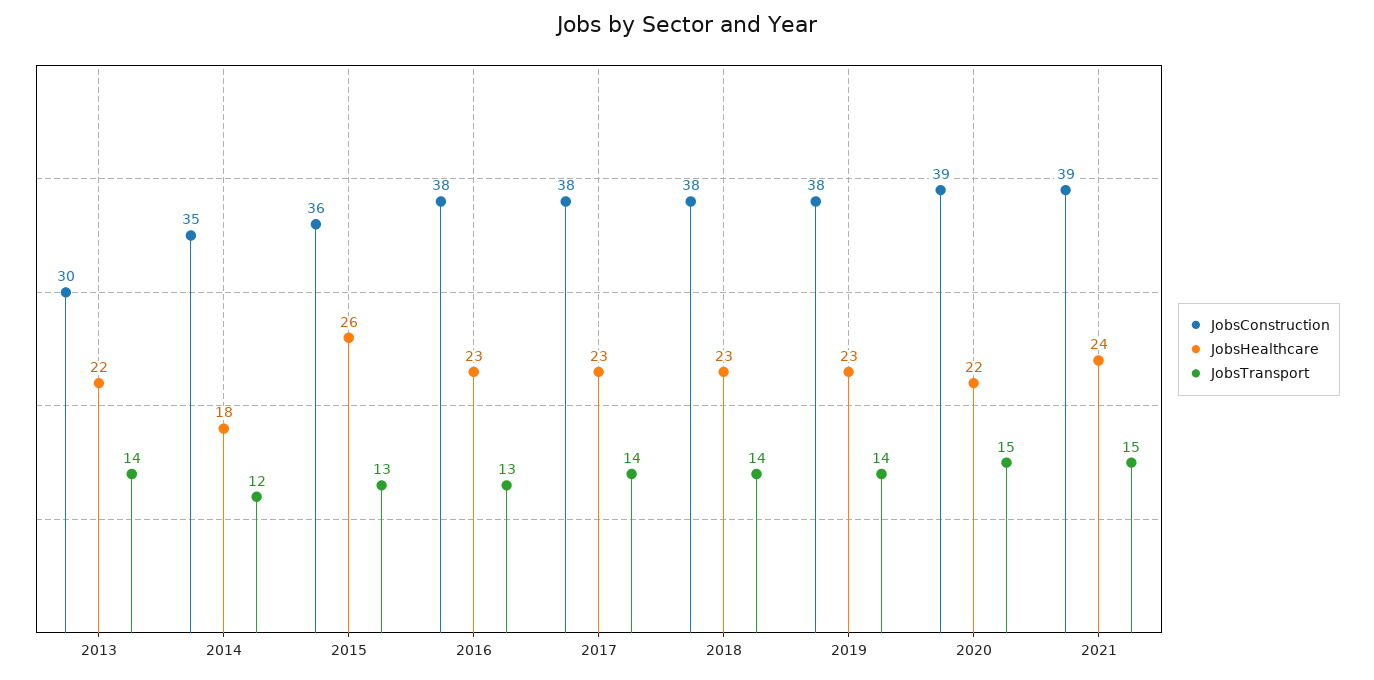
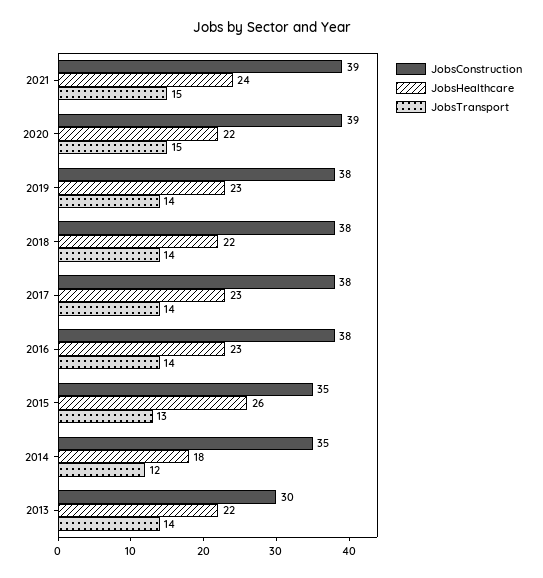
  {
    "JobsConstruction": {
      "2013": 30,
      "2014": 35,
-     "2015": 36,
+     "2015": 35,
      "2016": 38,
      "2017": 38,
      "2018": 38,
      "2019": 38,
      "2020": 39,
      "2021": 39
    },
    "JobsHealthcare": {
      "2013": 22,
      "2014": 18,
      "2015": 26,
      "2016": 23,
      "2017": 23,
-     "2018": 23,
+     "2018": 22,
      "2019": 23,
      "2020": 22,
      "2021": 24
    },
    "JobsTransport": {
      "2013": 14,
      "2014": 12,
      "2015": 13,
-     "2016": 13,
+     "2016": 14,
      "2017": 14,
      "2018": 14,
      "2019": 14,
      "2020": 15,
      "2021": 15
    }
  }

